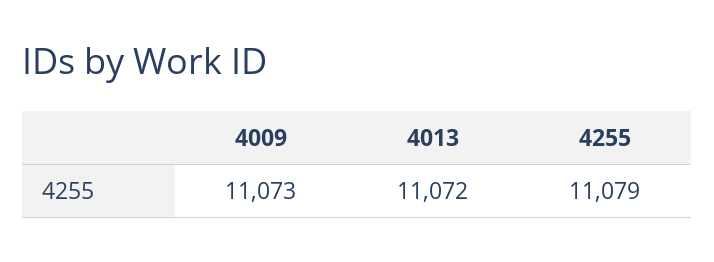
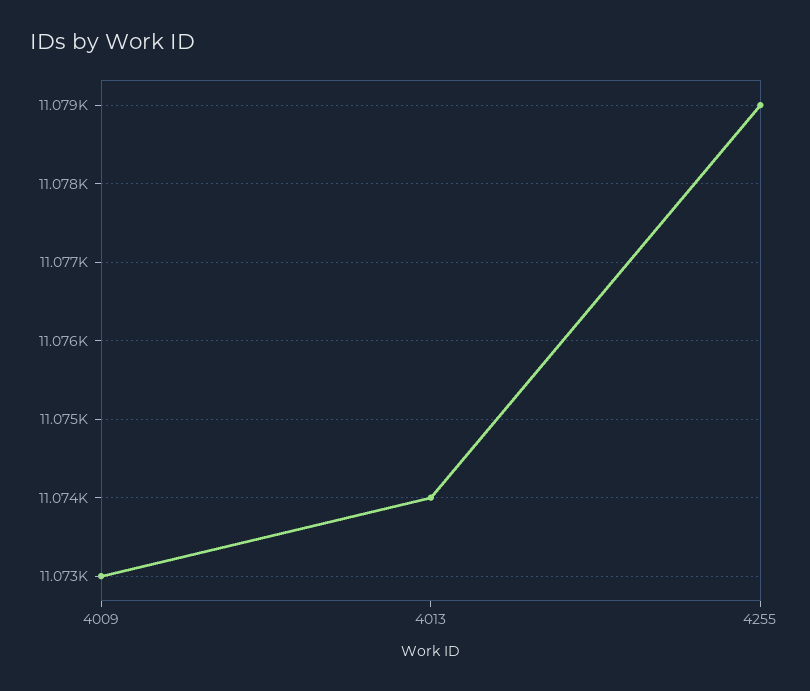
  {
    "4009": 11073,
-   "4013": 11072,
+   "4013": 11074,
    "4255": 11079
  }

